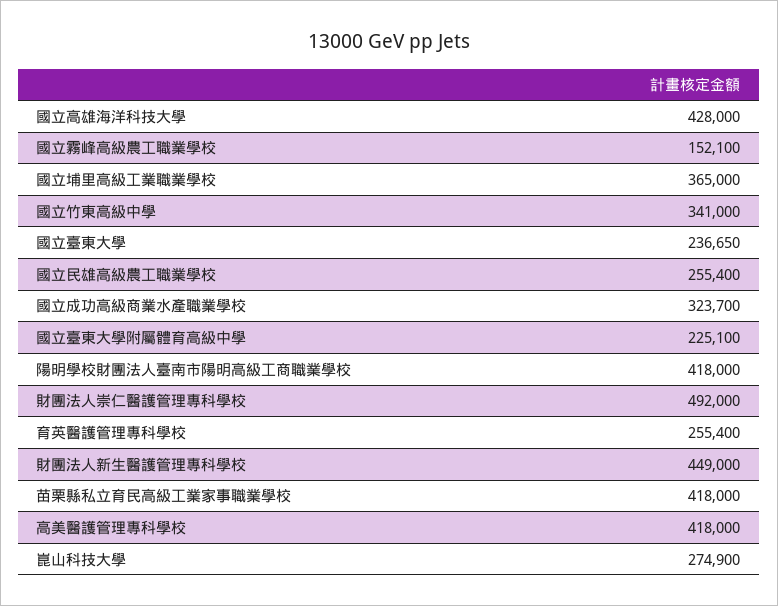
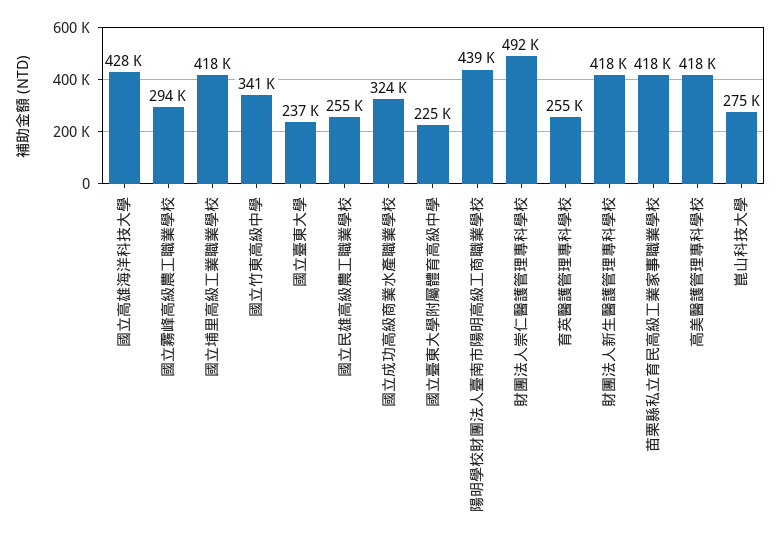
  {
    "國立高雄海洋科技大學": 428000,
-   "國立霧峰高級農工職業學校": 152100,
+   "國立霧峰高級農工職業學校": 294000,
-   "國立埔里高級工業職業學校": 365000,
+   "國立埔里高級工業職業學校": 418000,
    "國立竹東高級中學": 341000,
    "國立臺東大學": 236650,
    "國立民雄高級農工職業學校": 255400,
    "國立成功高級商業水產職業學校": 323700,
    "國立臺東大學附屬體育高級中學": 225100,
-   "陽明學校財團法人臺南市陽明高級工商職業學校": 418000,
+   "陽明學校財團法人臺南市陽明高級工商職業學校": 439000,
    "財團法人崇仁醫護管理專科學校": 492000,
    "育英醫護管理專科學校": 255400,
-   "財團法人新生醫護管理專科學校": 449000,
+   "財團法人新生醫護管理專科學校": 418000,
    "苗栗縣私立育民高級工業家事職業學校": 418000,
    "高美醫護管理專科學校": 418000,
    "崑山科技大學": 274900
  }

